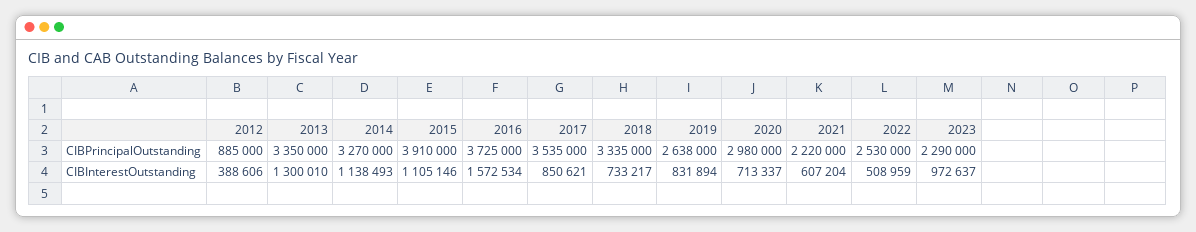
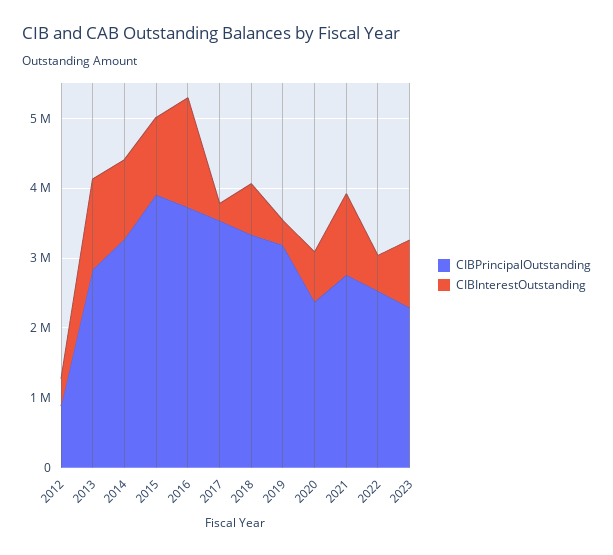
  {
    "CIBPrincipalOutstanding": {
      "2012": 885000,
-     "2013": 3350000,
+     "2013": 2800000,
      "2014": 3270000,
      "2015": 3910000,
      "2016": 3725000,
      "2017": 3535000,
      "2018": 3335000,
-     "2019": 2638000,
+     "2019": 3200000,
-     "2020": 2980000,
+     "2020": 2400000,
-     "2021": 2220000,
+     "2021": 2800000,
      "2022": 2530000,
      "2023": 2290000
    },
    "CIBInterestOutstanding": {
      "2012": 388606,
      "2013": 1300010,
      "2014": 1138493,
      "2015": 1105146,
      "2016": 1572534,
-     "2017": 850621,
+     "2017": 200000,
      "2018": 733217,
-     "2019": 831894,
+     "2019": 400000,
      "2020": 713337,
-     "2021": 607204,
+     "2021": 1200000,
      "2022": 508959,
      "2023": 972637
    }
  }

